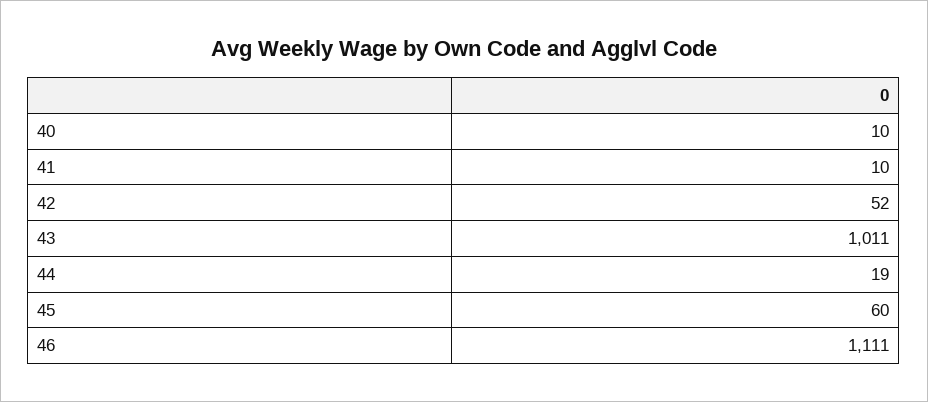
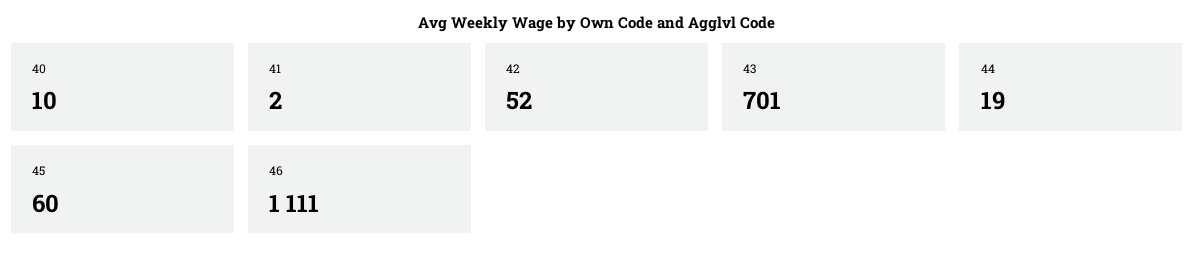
  {
    "40": 10,
-   "41": 10,
+   "41": 2,
    "42": 52,
-   "43": 1011,
+   "43": 701,
    "44": 19,
    "45": 60,
    "46": 1111
  }

